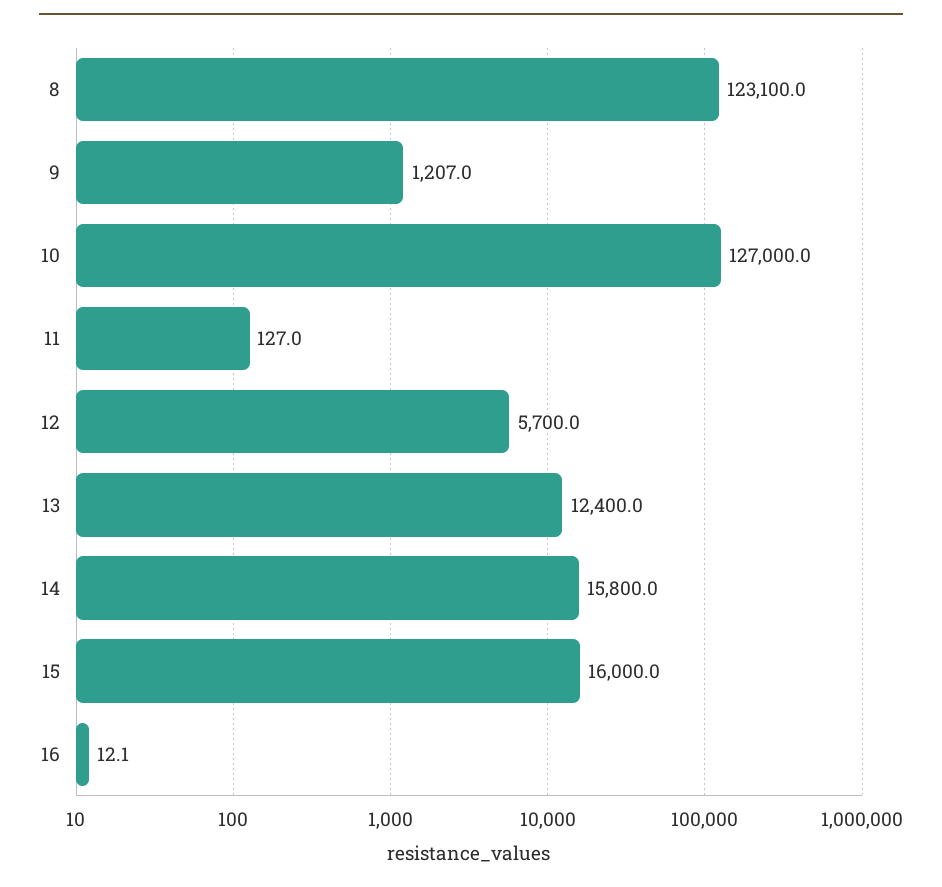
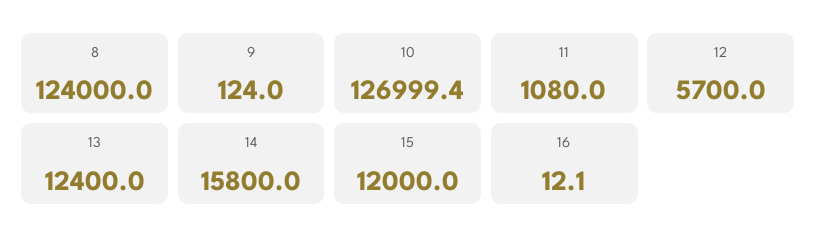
  {
-   "8": 123100,
+   "8": 124000,
-   "9": 1207,
+   "9": 124,
-   "10": 127000,
+   "10": 126999.4,
-   "11": 127,
+   "11": 1080,
    "12": 5700,
    "13": 12400,
    "14": 15800,
-   "15": 16000,
+   "15": 12000,
    "16": 12.1
  }

